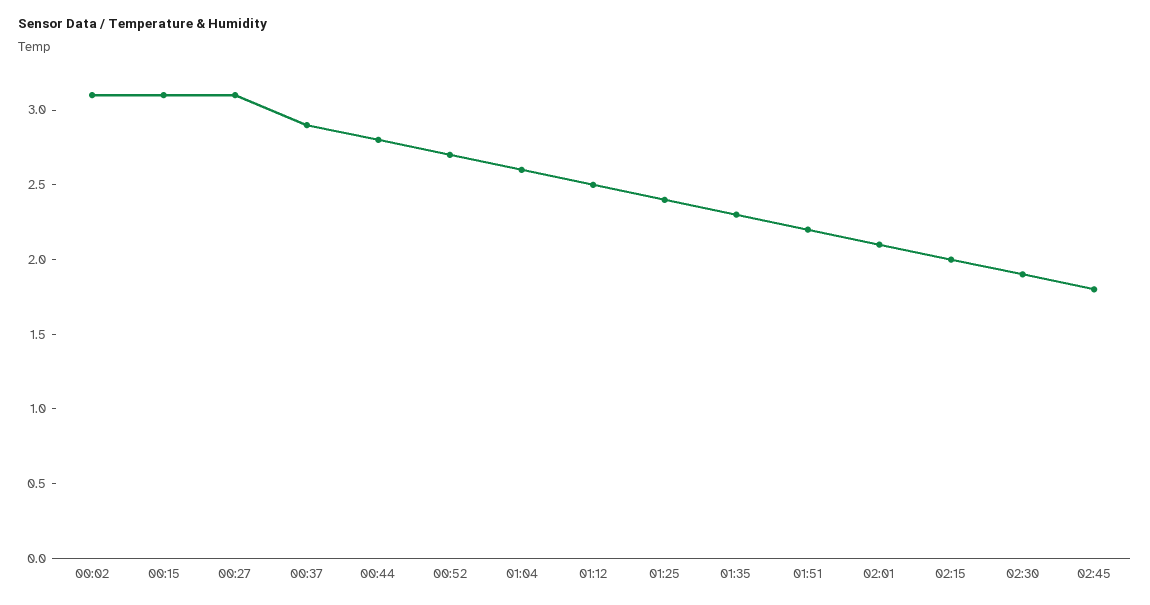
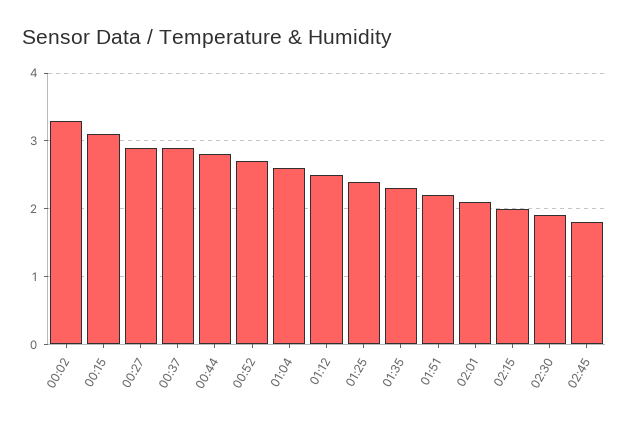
  {
-   "00:02": 3.1,
+   "00:02": 3.3,
    "00:15": 3.1,
-   "00:27": 3.1,
+   "00:27": 2.9,
    "00:37": 2.9,
    "00:44": 2.8,
    "00:52": 2.7,
    "01:04": 2.6,
    "01:12": 2.5,
    "01:25": 2.4,
    "01:35": 2.3,
    "01:51": 2.2,
    "02:01": 2.1,
    "02:15": 2,
    "02:30": 1.9,
    "02:45": 1.8
  }

